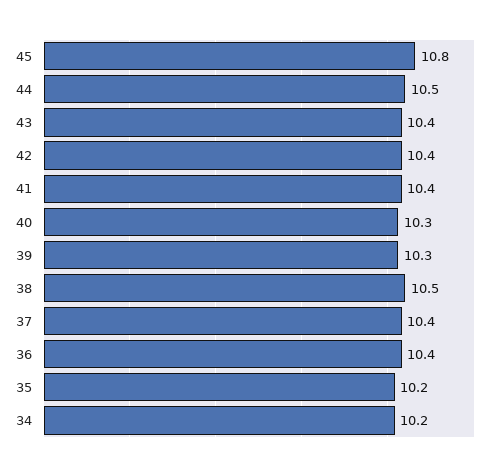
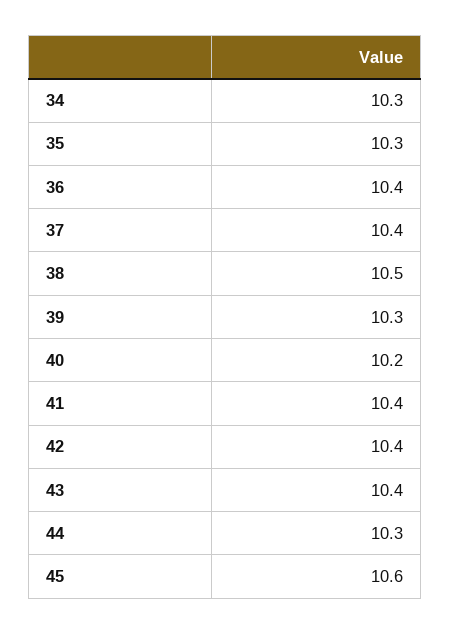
  {
-   "45": 10.8,
+   "45": 10.6,
-   "44": 10.5,
+   "44": 10.3,
    "43": 10.4,
    "42": 10.4,
    "41": 10.4,
-   "40": 10.3,
+   "40": 10.2,
    "39": 10.3,
    "38": 10.5,
    "37": 10.4,
    "36": 10.4,
-   "35": 10.2,
+   "35": 10.3,
-   "34": 10.2
+   "34": 10.3
  }

